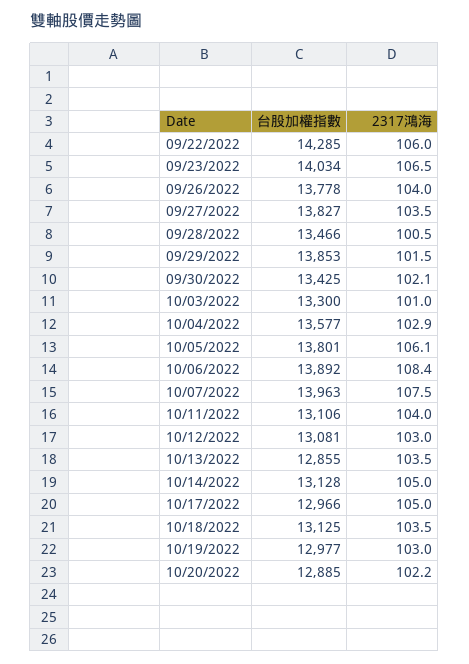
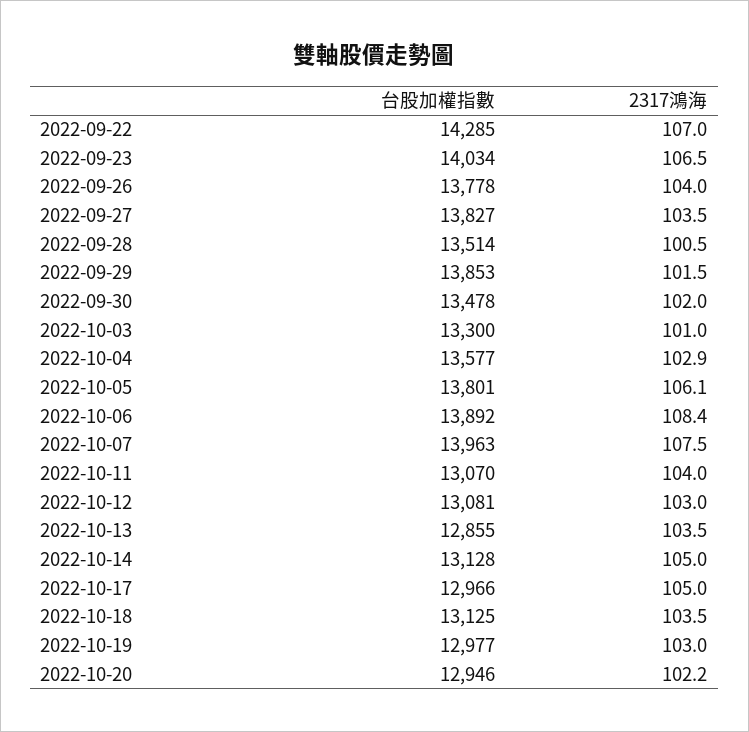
  {
    "台股加權指數": {
      "09/22/2022": 14285,
      "09/23/2022": 14034,
      "09/26/2022": 13778,
      "09/27/2022": 13827,
-     "09/28/2022": 13466,
+     "09/28/2022": 13514,
      "09/29/2022": 13853,
-     "09/30/2022": 13425,
+     "09/30/2022": 13478,
      "10/03/2022": 13300,
      "10/04/2022": 13577,
      "10/05/2022": 13801,
      "10/06/2022": 13892,
      "10/07/2022": 13963,
-     "10/11/2022": 13106,
+     "10/11/2022": 13070,
      "10/12/2022": 13081,
      "10/13/2022": 12855,
      "10/14/2022": 13128,
      "10/17/2022": 12966,
      "10/18/2022": 13125,
      "10/19/2022": 12977,
-     "10/20/2022": 12885
+     "10/20/2022": 12946
    },
    "2317鴻海": {
-     "09/22/2022": 106,
+     "09/22/2022": 107,
      "09/23/2022": 106.5,
      "09/26/2022": 104,
      "09/27/2022": 103.5,
      "09/28/2022": 100.5,
      "09/29/2022": 101.5,
-     "09/30/2022": 102.1,
+     "09/30/2022": 102,
      "10/03/2022": 101,
      "10/04/2022": 102.9,
      "10/05/2022": 106.1,
      "10/06/2022": 108.4,
      "10/07/2022": 107.5,
      "10/11/2022": 104,
      "10/12/2022": 103,
      "10/13/2022": 103.5,
      "10/14/2022": 105,
      "10/17/2022": 105,
      "10/18/2022": 103.5,
      "10/19/2022": 103,
      "10/20/2022": 102.2
    }
  }

